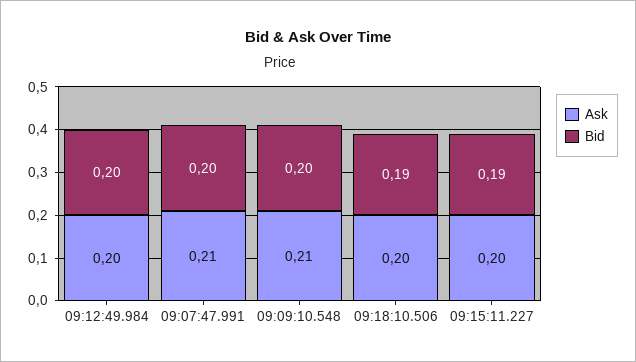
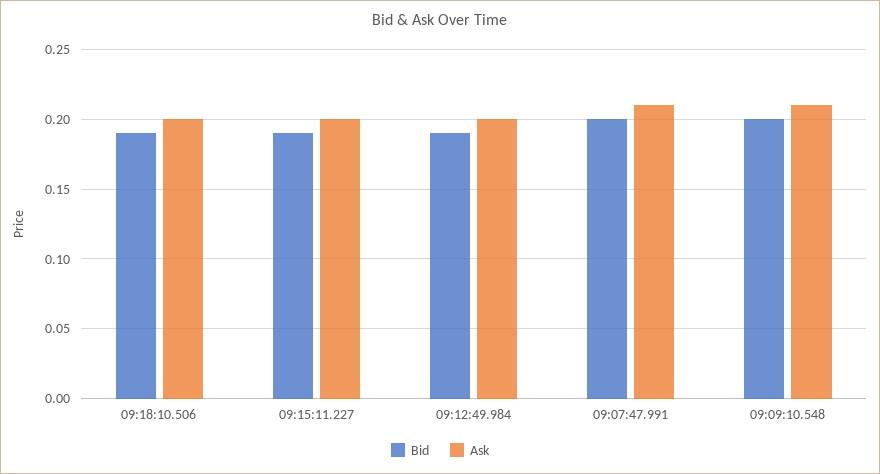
  {
    "Ask": {
      "09:12:49.984": 0.2,
      "09:07:47.991": 0.21,
      "09:09:10.548": 0.21,
      "09:18:10.506": 0.2,
      "09:15:11.227": 0.2
    },
    "Bid": {
-     "09:12:49.984": 0.2,
+     "09:12:49.984": 0.19,
      "09:07:47.991": 0.2,
      "09:09:10.548": 0.2,
      "09:18:10.506": 0.19,
      "09:15:11.227": 0.19
    }
  }

